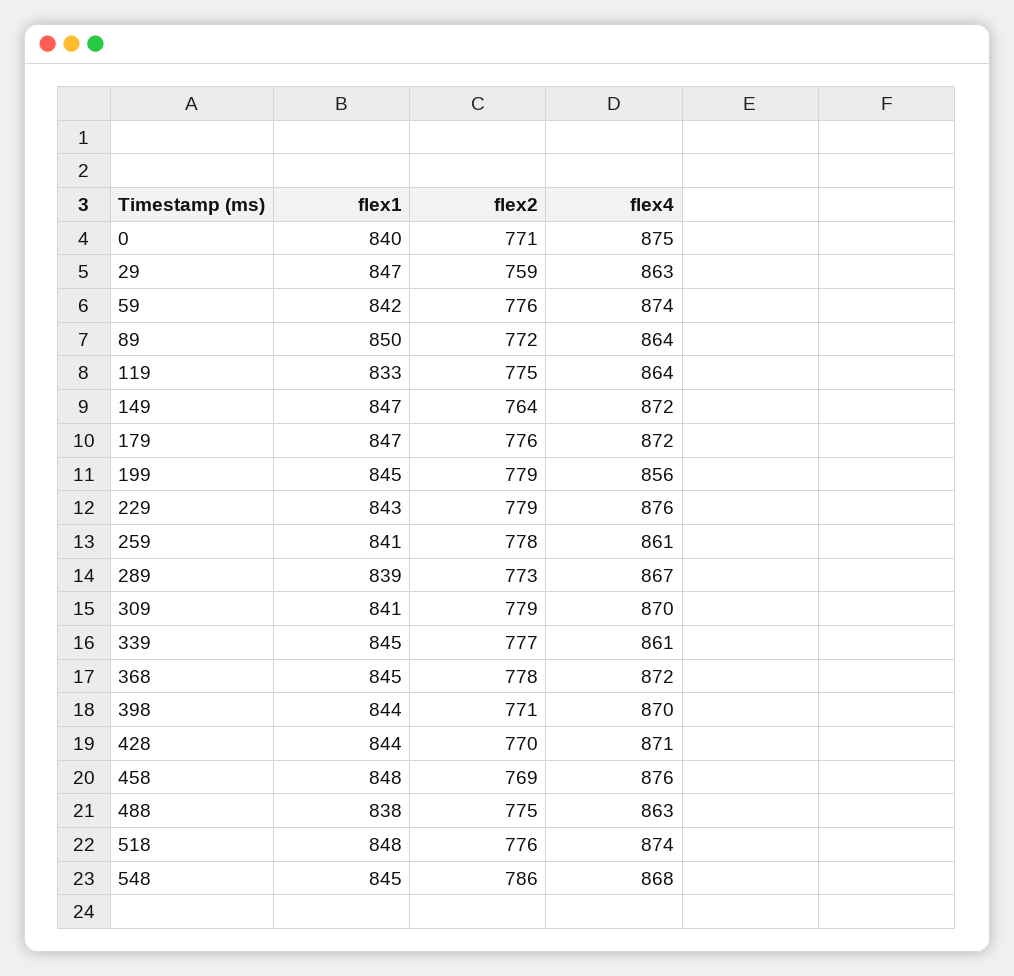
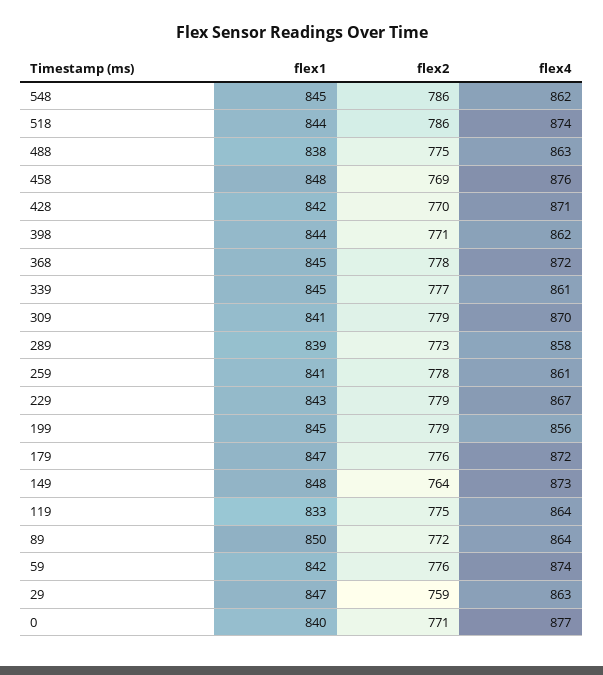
  {
    "flex1": {
      "0": 840,
      "29": 847,
      "59": 842,
      "89": 850,
      "119": 833,
-     "149": 847,
+     "149": 848,
      "179": 847,
      "199": 845,
      "229": 843,
      "259": 841,
      "289": 839,
      "309": 841,
      "339": 845,
      "368": 845,
      "398": 844,
-     "428": 844,
+     "428": 842,
      "458": 848,
      "488": 838,
-     "518": 848,
+     "518": 844,
      "548": 845
    },
    "flex2": {
      "0": 771,
      "29": 759,
      "59": 776,
      "89": 772,
      "119": 775,
      "149": 764,
      "179": 776,
      "199": 779,
      "229": 779,
      "259": 778,
      "289": 773,
      "309": 779,
      "339": 777,
      "368": 778,
      "398": 771,
      "428": 770,
      "458": 769,
      "488": 775,
-     "518": 776,
+     "518": 786,
      "548": 786
    },
    "flex4": {
-     "0": 875,
+     "0": 877,
      "29": 863,
      "59": 874,
      "89": 864,
      "119": 864,
-     "149": 872,
+     "149": 873,
      "179": 872,
      "199": 856,
-     "229": 876,
+     "229": 867,
      "259": 861,
-     "289": 867,
+     "289": 858,
      "309": 870,
      "339": 861,
      "368": 872,
-     "398": 870,
+     "398": 862,
      "428": 871,
      "458": 876,
      "488": 863,
      "518": 874,
-     "548": 868
+     "548": 862
    }
  }

